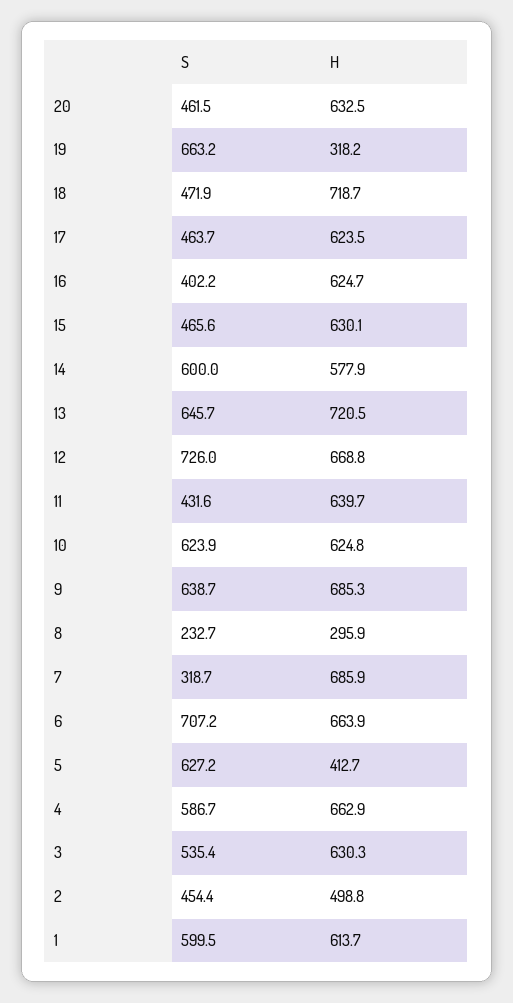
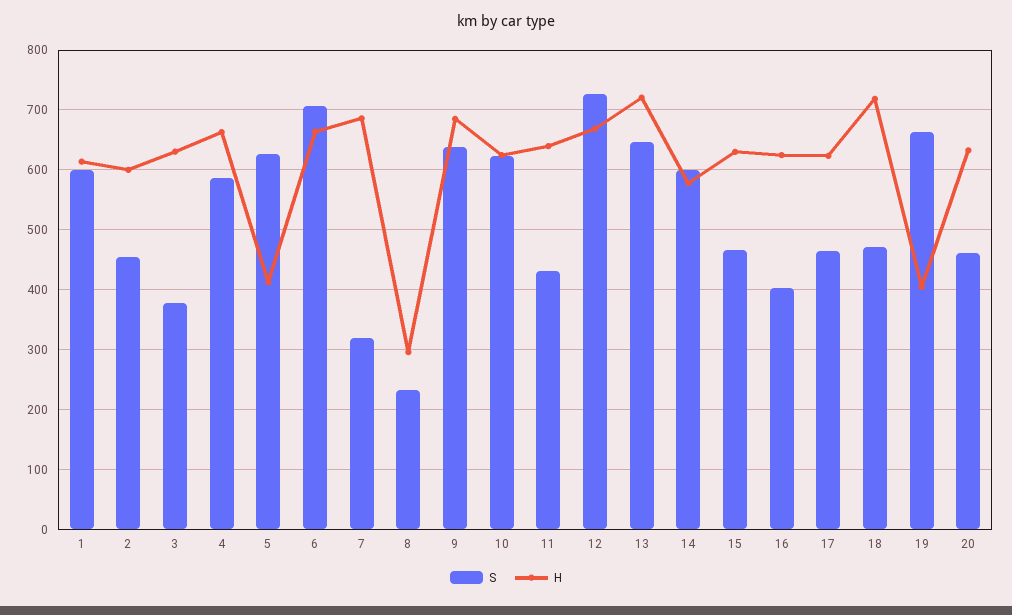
  {
    "S": {
      "20": 461.5,
      "19": 663.2,
      "18": 471.9,
      "17": 463.7,
      "16": 402.2,
      "15": 465.6,
      "14": 600,
      "13": 645.7,
      "12": 726,
      "11": 431.6,
      "10": 623.9,
      "9": 638.7,
      "8": 232.7,
      "7": 318.7,
      "6": 707.2,
      "5": 627.2,
      "4": 586.7,
-     "3": 535.4,
+     "3": 380,
      "2": 454.4,
      "1": 599.5
    },
    "H": {
      "20": 632.5,
-     "19": 318.2,
+     "19": 400,
      "18": 718.7,
      "17": 623.5,
      "16": 624.7,
      "15": 630.1,
      "14": 577.9,
      "13": 720.5,
      "12": 668.8,
      "11": 639.7,
      "10": 624.8,
      "9": 685.3,
      "8": 295.9,
      "7": 685.9,
      "6": 663.9,
      "5": 412.7,
      "4": 662.9,
      "3": 630.3,
-     "2": 498.8,
+     "2": 600,
      "1": 613.7
    }
  }

